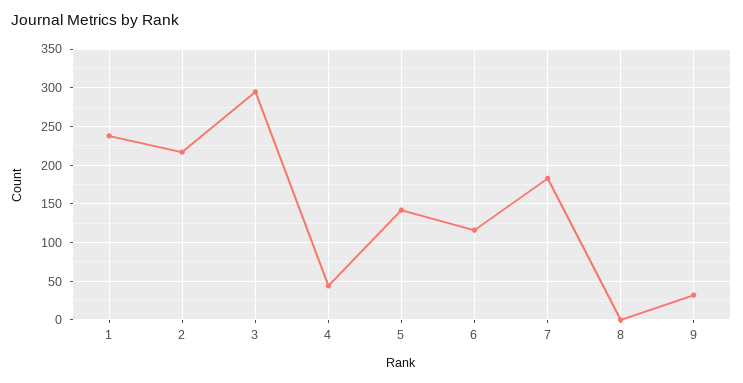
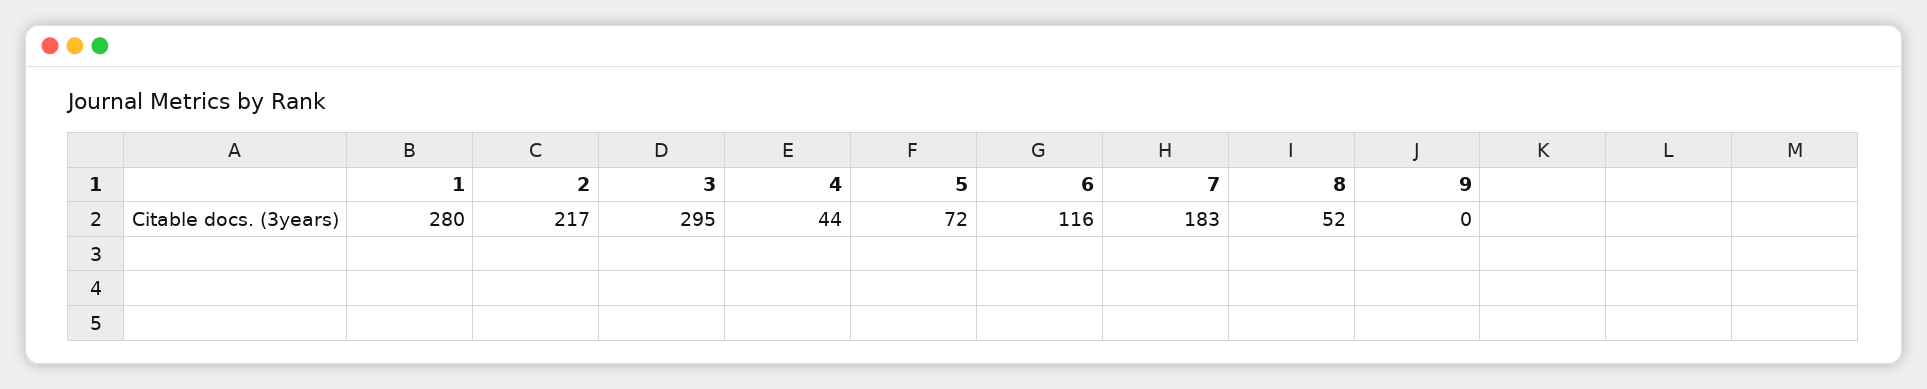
  {
-   "1": 240,
+   "1": 280,
    "2": 217,
    "3": 295,
    "4": 44,
-   "5": 140,
+   "5": 72,
    "6": 116,
    "7": 183,
-   "8": 0,
+   "8": 52,
-   "9": 30
+   "9": 0
  }

